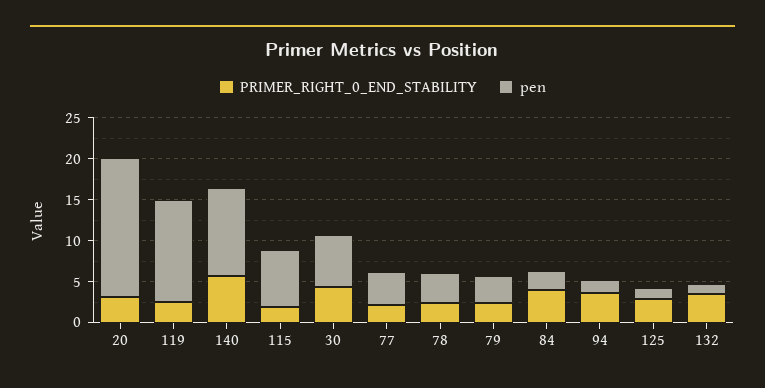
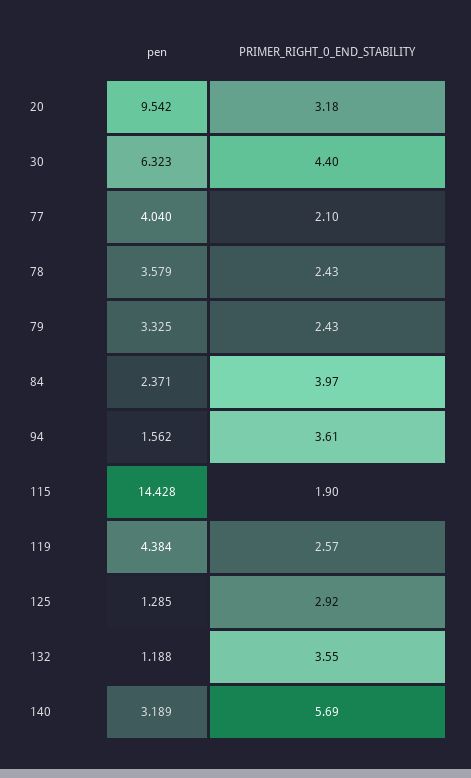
  {
    "PRIMER_RIGHT_0_END_STABILITY": {
      "20": 3.18,
      "119": 2.57,
      "140": 5.69,
      "115": 1.9,
      "30": 4.4,
      "77": 2.1,
      "78": 2.43,
      "79": 2.43,
      "84": 3.97,
      "94": 3.61,
      "125": 2.92,
      "132": 3.55
    },
    "pen": {
-     "20": 17,
+     "20": 9.542,
-     "119": 12,
+     "119": 4.384,
-     "140": 11,
+     "140": 3.189,
-     "115": 7,
+     "115": 14.428,
      "30": 6.323,
      "77": 4.04,
      "78": 3.579,
      "79": 3.325,
      "84": 2.371,
      "94": 1.562,
      "125": 1.285,
      "132": 1.188
    }
  }

